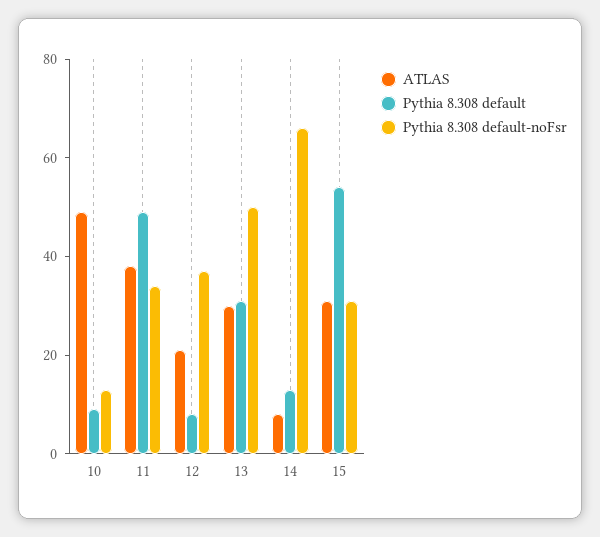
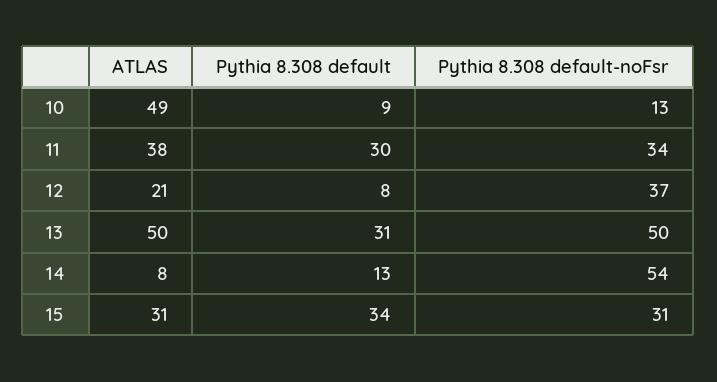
  {
    "ATLAS": {
      "10": 49,
      "11": 38,
      "12": 21,
-     "13": 30,
+     "13": 50,
      "14": 8,
      "15": 31
    },
    "Pythia 8.308 default": {
      "10": 9,
-     "11": 50,
+     "11": 30,
      "12": 8,
      "13": 31,
      "14": 13,
-     "15": 55
+     "15": 34
    },
    "Pythia 8.308 default-noFsr": {
      "10": 13,
      "11": 34,
      "12": 37,
      "13": 50,
-     "14": 65,
+     "14": 54,
      "15": 31
    }
  }

